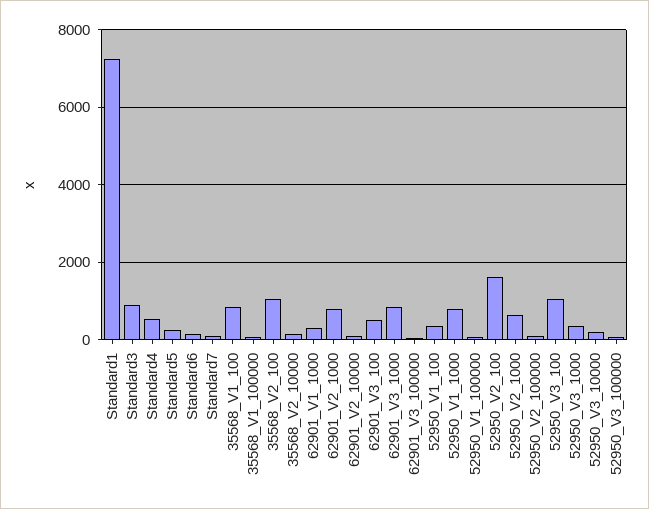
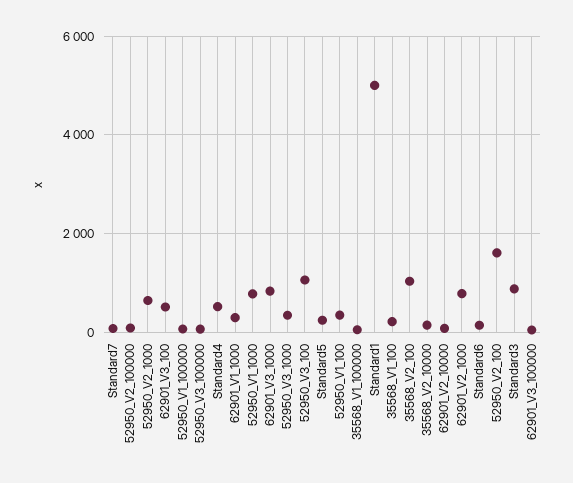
  {
-   "Standard1": 7200,
+   "Standard1": 5000,
    "Standard3": 800,
    "Standard4": 600,
    "Standard5": 200,
    "Standard6": 200,
    "Standard7": 0,
-   "35568_V1_100": 800,
+   "35568_V1_100": 200,
    "35568_V1_100000": 0,
    "35568_V2_100": 1000,
    "35568_V2_10000": 200,
    "62901_V1_1000": 400,
    "62901_V2_1000": 800,
    "62901_V2_10000": 0,
    "62901_V3_100": 600,
    "62901_V3_1000": 800,
    "62901_V3_100000": 0,
    "52950_V1_100": 400,
    "52950_V1_1000": 800,
    "52950_V1_100000": 0,
    "52950_V2_100": 1600,
    "52950_V2_1000": 600,
    "52950_V2_100000": 0,
    "52950_V3_100": 1000,
    "52950_V3_1000": 400,
-   "52950_V3_10000": 200,
    "52950_V3_100000": 0
  }

